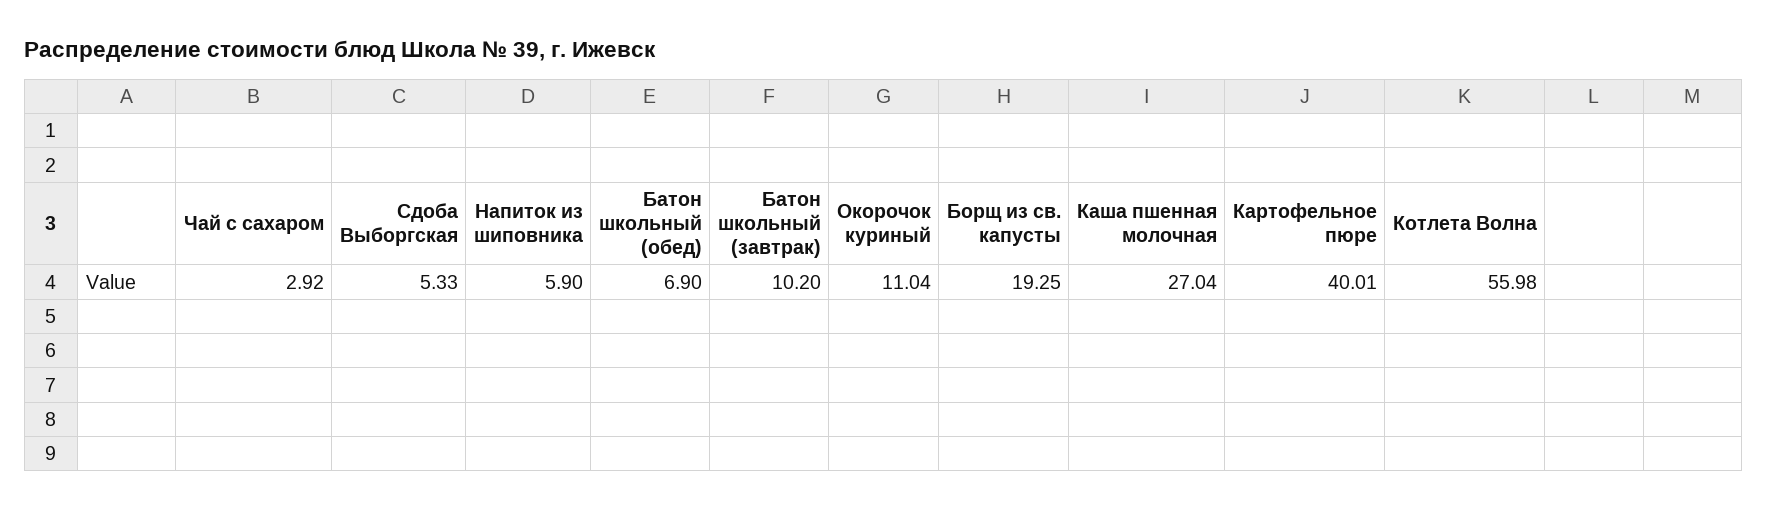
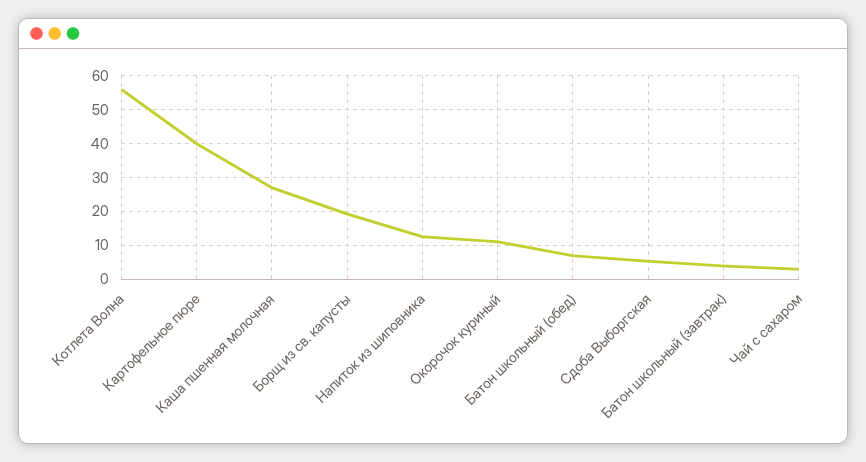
  {
    "Чай с сахаром": 2.92,
    "Сдоба Выборгская": 5.33,
-   "Напиток из шиповника": 5.9,
+   "Напиток из шиповника": 12,
    "Батон школьный (обед)": 6.9,
-   "Батон школьный (завтрак)": 10.2,
+   "Батон школьный (завтрак)": 4,
    "Окорочок куриный": 11.04,
    "Борщ из св. капусты": 19.25,
    "Каша пшенная молочная": 27.04,
    "Картофельное пюре": 40.01,
    "Котлета Волна": 55.98
  }

